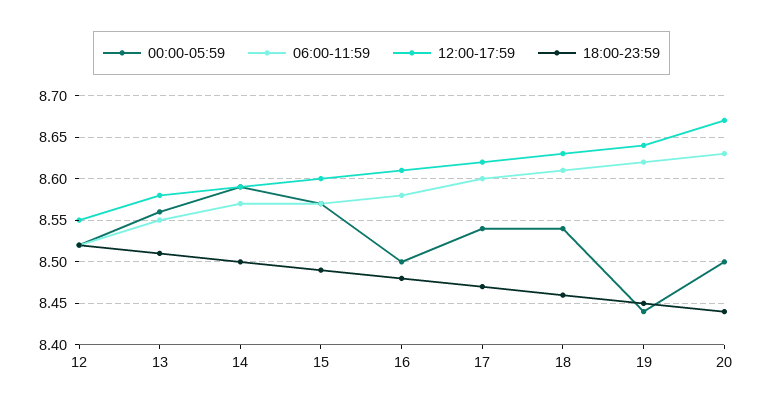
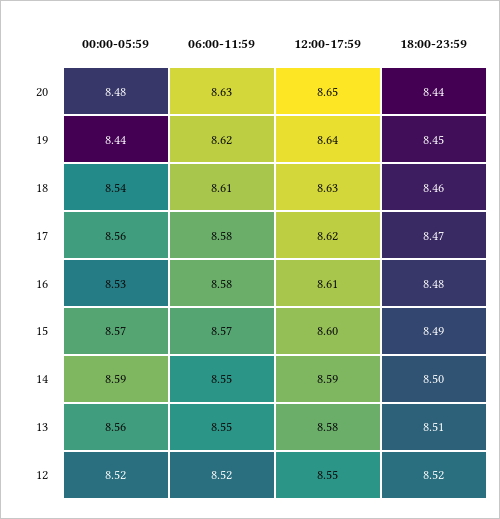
  {
    "00:00-05:59": {
      "12": 8.52,
      "13": 8.56,
      "14": 8.59,
      "15": 8.57,
-     "16": 8.5,
+     "16": 8.53,
-     "17": 8.54,
+     "17": 8.56,
      "18": 8.54,
      "19": 8.44,
-     "20": 8.5
+     "20": 8.48
    },
    "06:00-11:59": {
      "12": 8.52,
      "13": 8.55,
-     "14": 8.57,
+     "14": 8.55,
      "15": 8.57,
      "16": 8.58,
-     "17": 8.6,
+     "17": 8.58,
      "18": 8.61,
      "19": 8.62,
      "20": 8.63
    },
    "12:00-17:59": {
      "12": 8.55,
      "13": 8.58,
      "14": 8.59,
      "15": 8.6,
      "16": 8.61,
      "17": 8.62,
      "18": 8.63,
      "19": 8.64,
-     "20": 8.67
+     "20": 8.65
    },
    "18:00-23:59": {
      "12": 8.52,
      "13": 8.51,
      "14": 8.5,
      "15": 8.49,
      "16": 8.48,
      "17": 8.47,
      "18": 8.46,
      "19": 8.45,
      "20": 8.44
    }
  }

